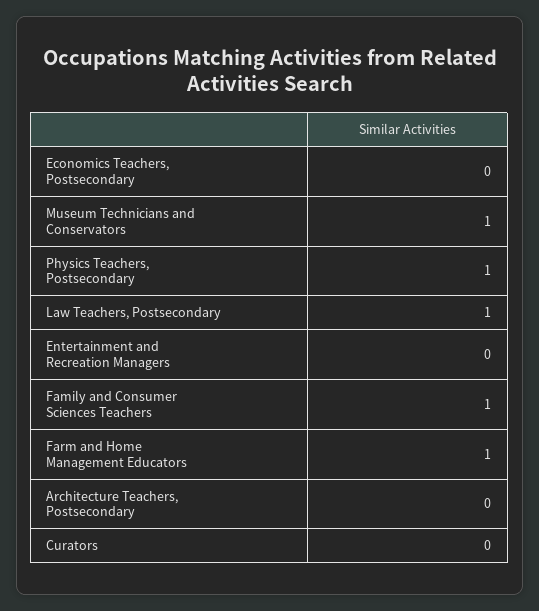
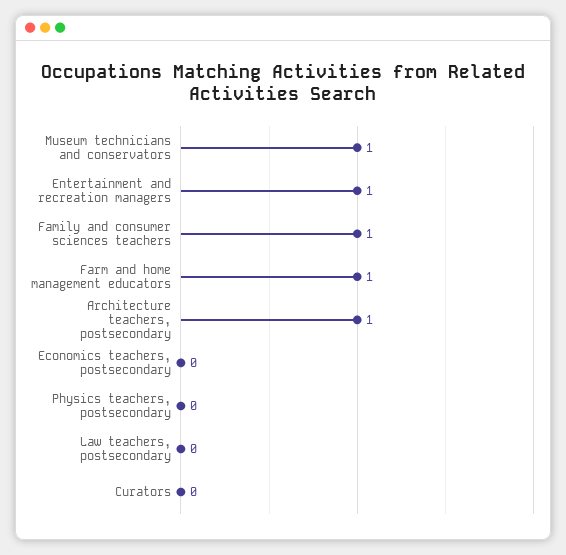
  {
    "Economics Teachers, Postsecondary": 0,
    "Museum Technicians and Conservators": 1,
-   "Physics Teachers, Postsecondary": 1,
+   "Physics Teachers, Postsecondary": 0,
-   "Law Teachers, Postsecondary": 1,
+   "Law Teachers, Postsecondary": 0,
-   "Entertainment and Recreation Managers": 0,
+   "Entertainment and Recreation Managers": 1,
    "Family and Consumer Sciences Teachers": 1,
    "Farm and Home Management Educators": 1,
-   "Architecture Teachers, Postsecondary": 0,
+   "Architecture Teachers, Postsecondary": 1,
    "Curators": 0
  }

